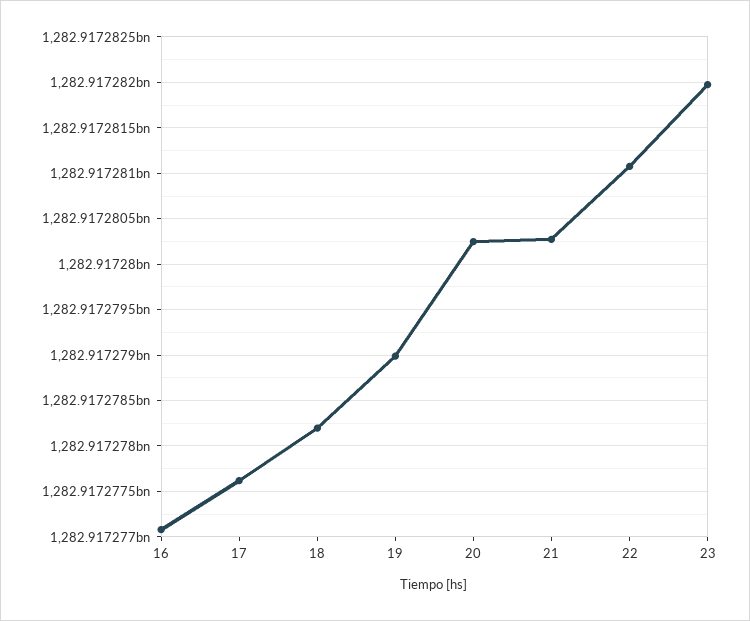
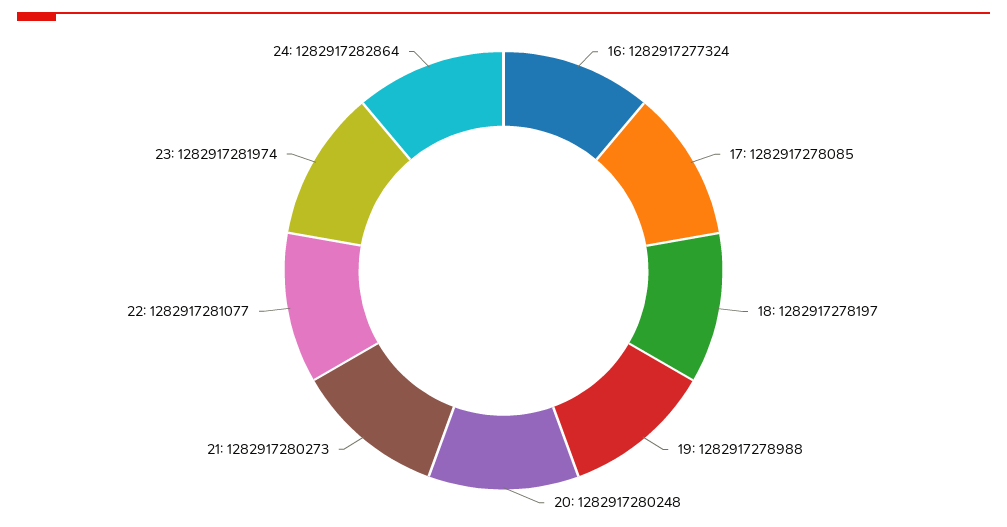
  {
-   "16": 1282917277100,
+   "16": 1282917277324,
-   "17": 1282917277600,
+   "17": 1282917278085,
    "18": 1282917278197,
    "19": 1282917278988,
    "20": 1282917280248,
    "21": 1282917280273,
    "22": 1282917281077,
-   "23": 1282917281974
+   "23": 1282917281974,
+   "24": 1282917282864
  }

